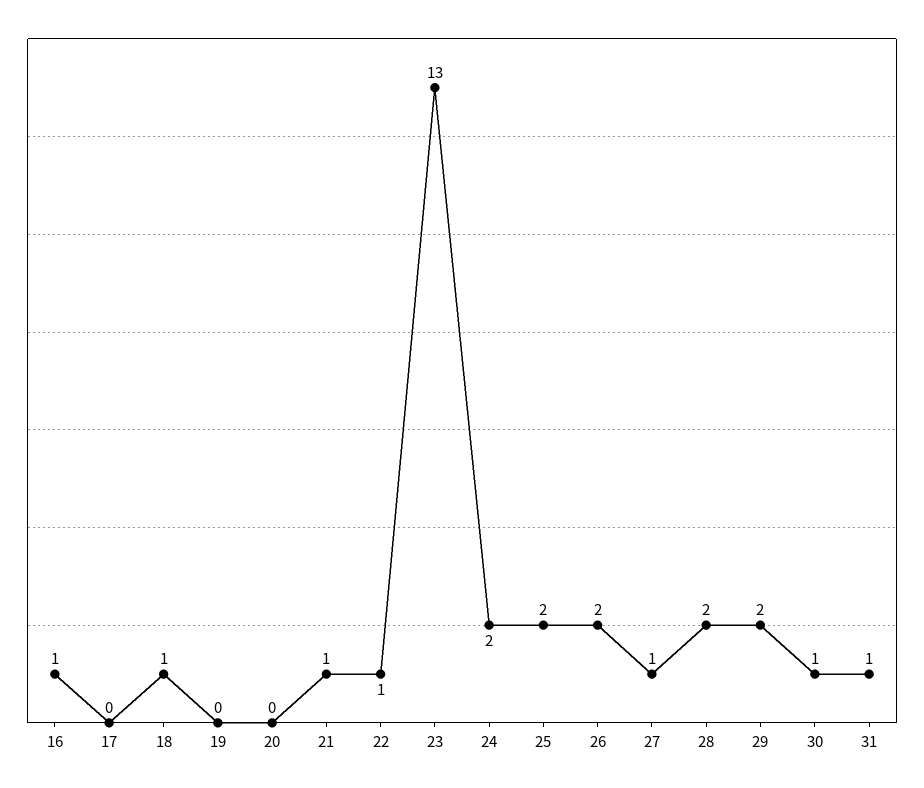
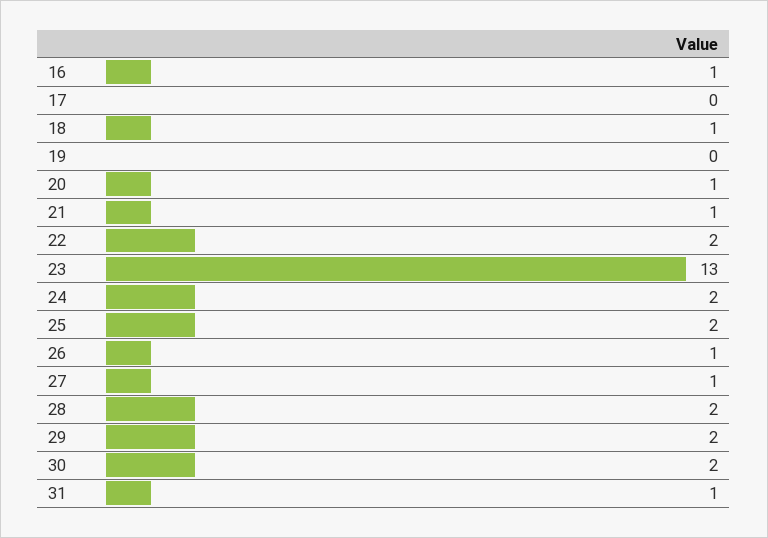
  {
    "16": 1,
    "17": 0,
    "18": 1,
    "19": 0,
-   "20": 0,
+   "20": 1,
    "21": 1,
-   "22": 1,
+   "22": 2,
    "23": 13,
    "24": 2,
    "25": 2,
-   "26": 2,
+   "26": 1,
    "27": 1,
    "28": 2,
    "29": 2,
-   "30": 1,
+   "30": 2,
    "31": 1
  }

